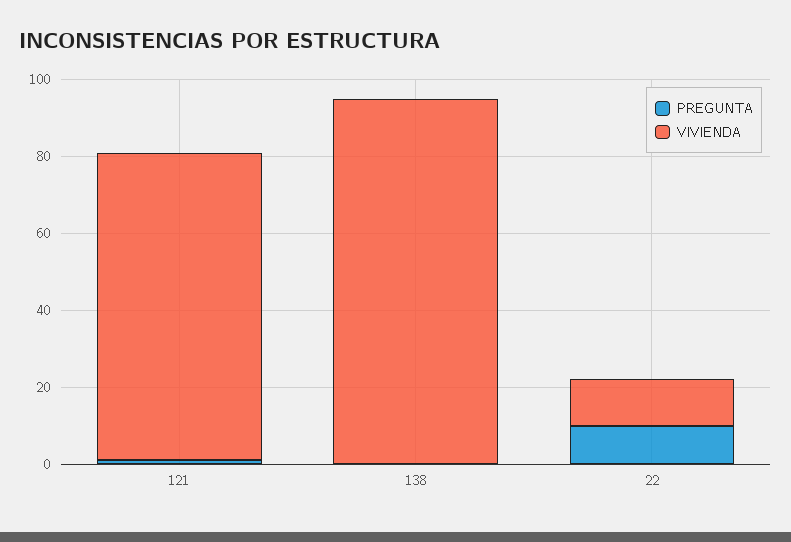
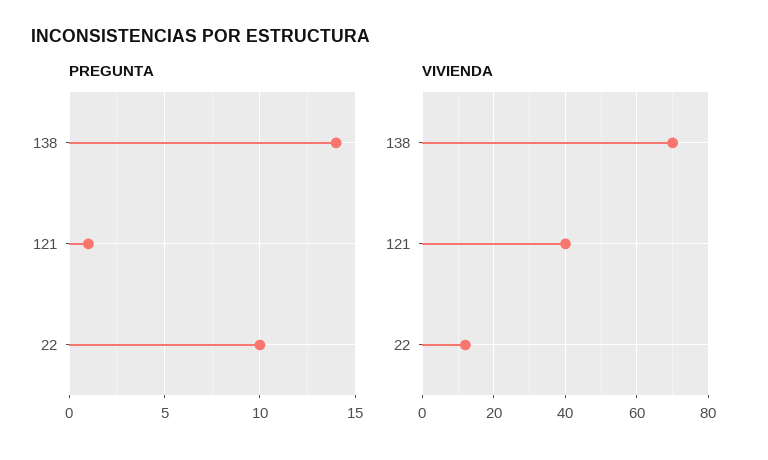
  {
    "PREGUNTA": {
      "121": 1,
-     "138": 0,
+     "138": 14,
      "22": 10
    },
    "VIVIENDA": {
-     "121": 80,
+     "121": 40,
-     "138": 95,
+     "138": 70,
      "22": 10
    }
  }

